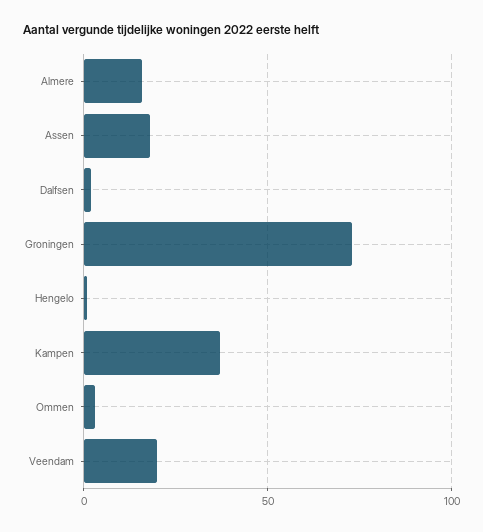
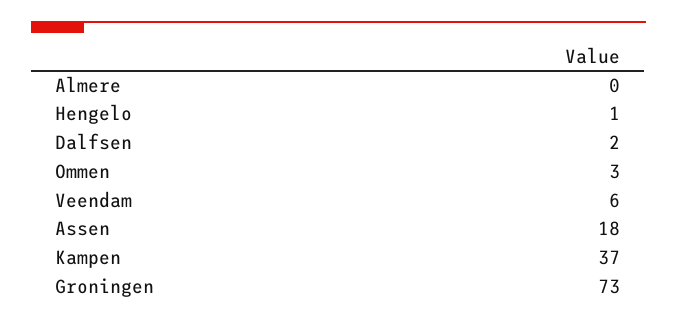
  {
-   "Almere": 15,
+   "Almere": 0,
    "Assen": 18,
    "Dalfsen": 2,
    "Groningen": 73,
    "Hengelo": 1,
    "Kampen": 37,
    "Ommen": 3,
-   "Veendam": 20
+   "Veendam": 6
  }

